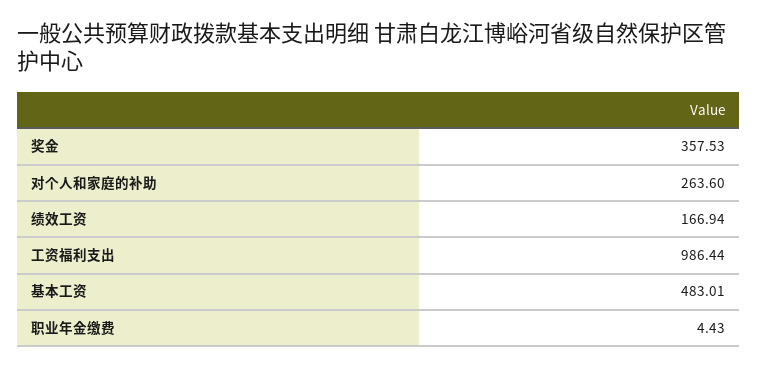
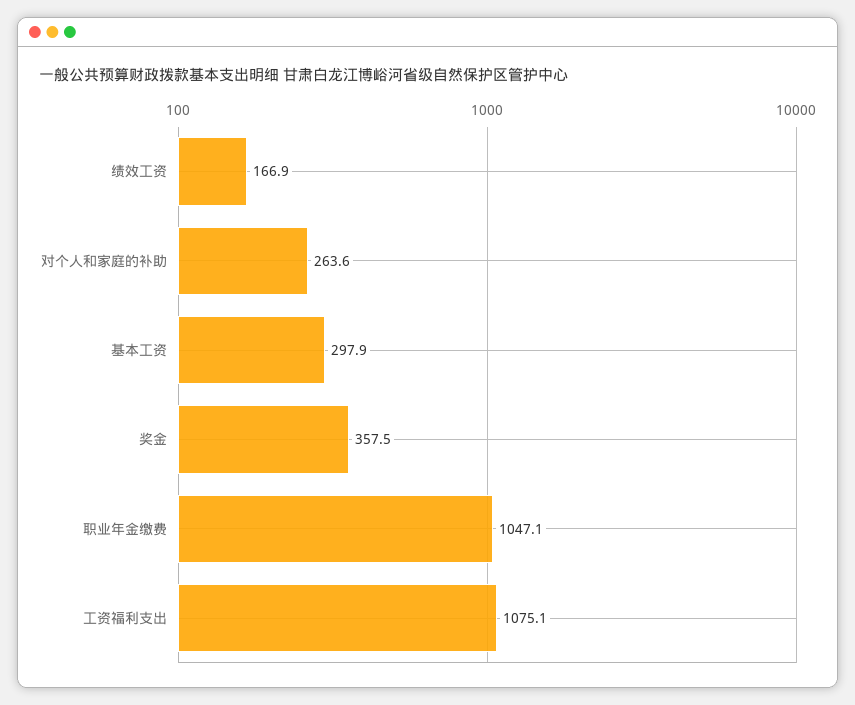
  {
    "奖金": 357.53,
    "对个人和家庭的补助": 263.6,
    "绩效工资": 166.94,
-   "工资福利支出": 986.44,
+   "工资福利支出": 1075.1,
-   "基本工资": 483.01,
+   "基本工资": 297.9,
-   "职业年金缴费": 4.43
+   "职业年金缴费": 1047.1
  }

